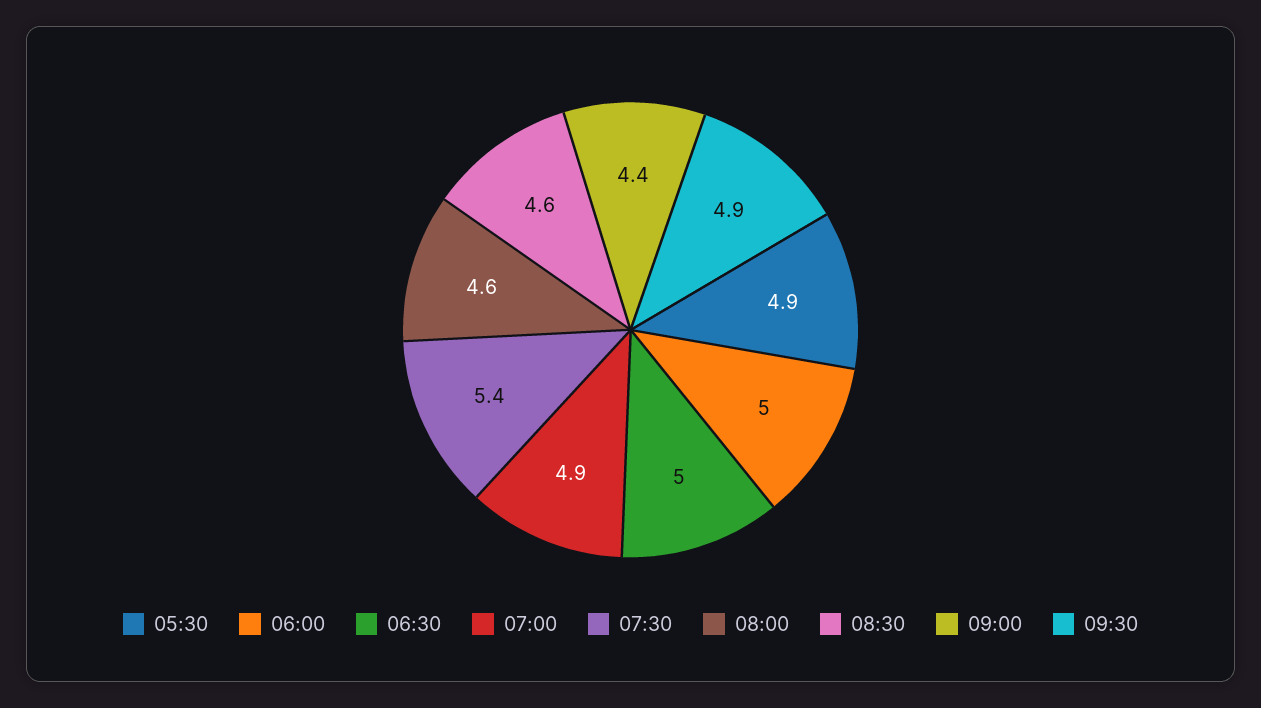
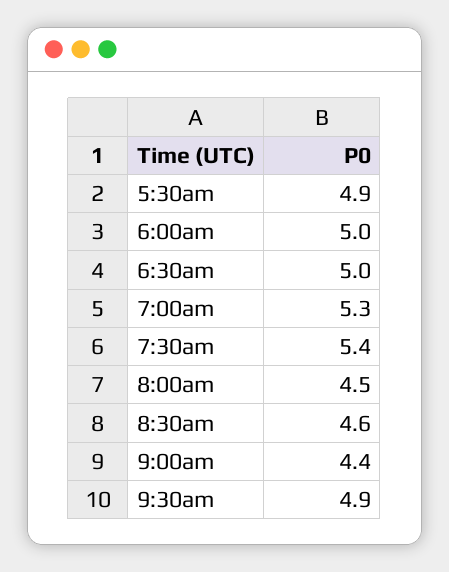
  {
    "05:30": 4.9,
    "06:00": 5,
    "06:30": 5,
-   "07:00": 4.9,
+   "07:00": 5.3,
    "07:30": 5.4,
-   "08:00": 4.6,
+   "08:00": 4.5,
    "08:30": 4.6,
    "09:00": 4.4,
    "09:30": 4.9
  }

